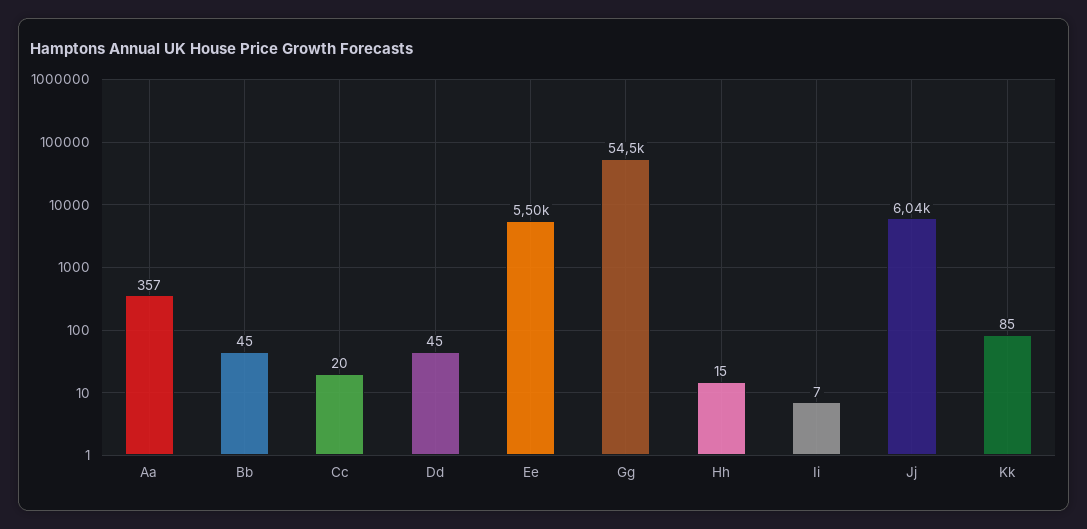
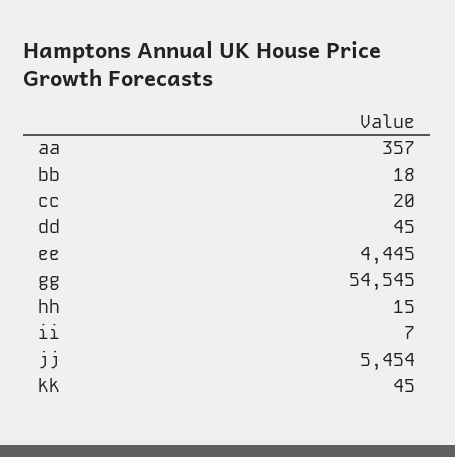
  {
    "Aa": 357,
-   "Bb": 45,
+   "Bb": 18,
    "Cc": 20,
    "Dd": 45,
-   "Ee": 5500,
+   "Ee": 4445,
    "Gg": 54545,
    "Hh": 15,
    "Ii": 7,
-   "Jj": 6040,
+   "Jj": 5454,
-   "Kk": 85
+   "Kk": 45
  }

